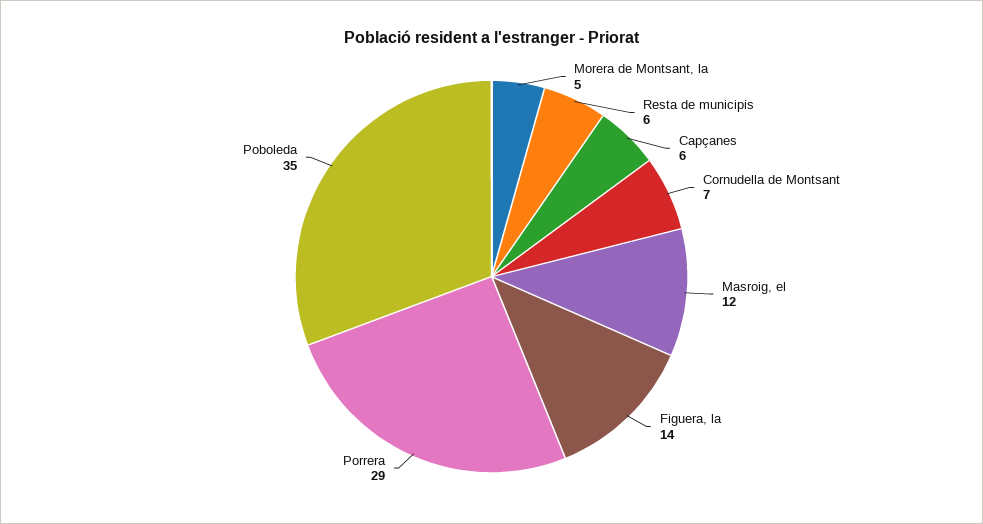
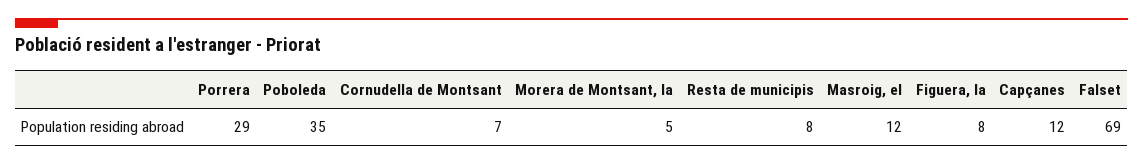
  {
    "Morera de Montsant, la": 5,
-   "Resta de municipis": 6,
+   "Resta de municipis": 8,
-   "Capçanes": 6,
+   "Capçanes": 12,
    "Cornudella de Montsant": 7,
    "Masroig, el": 12,
-   "Figuera, la": 14,
+   "Figuera, la": 8,
    "Porrera": 29,
-   "Poboleda": 35
+   "Poboleda": 35,
+   "Falset": 69
  }

